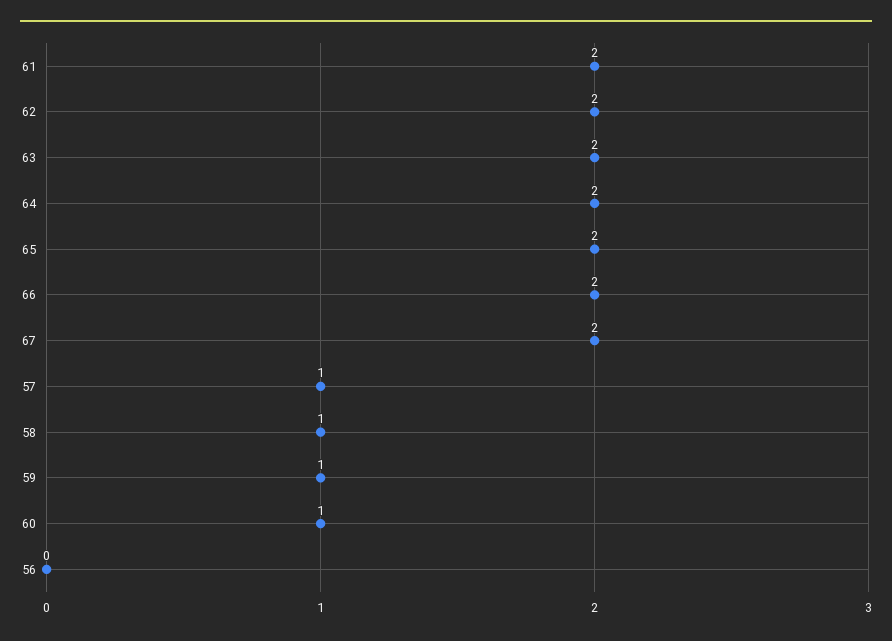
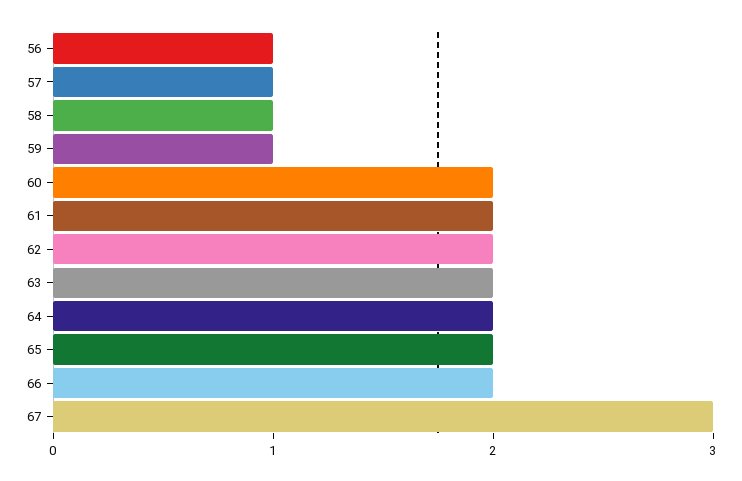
  {
    "61": 2,
    "62": 2,
    "63": 2,
    "64": 2,
    "65": 2,
    "66": 2,
-   "67": 2,
+   "67": 3,
    "57": 1,
    "58": 1,
    "59": 1,
-   "60": 1,
+   "60": 2,
-   "56": 0
+   "56": 1
  }

